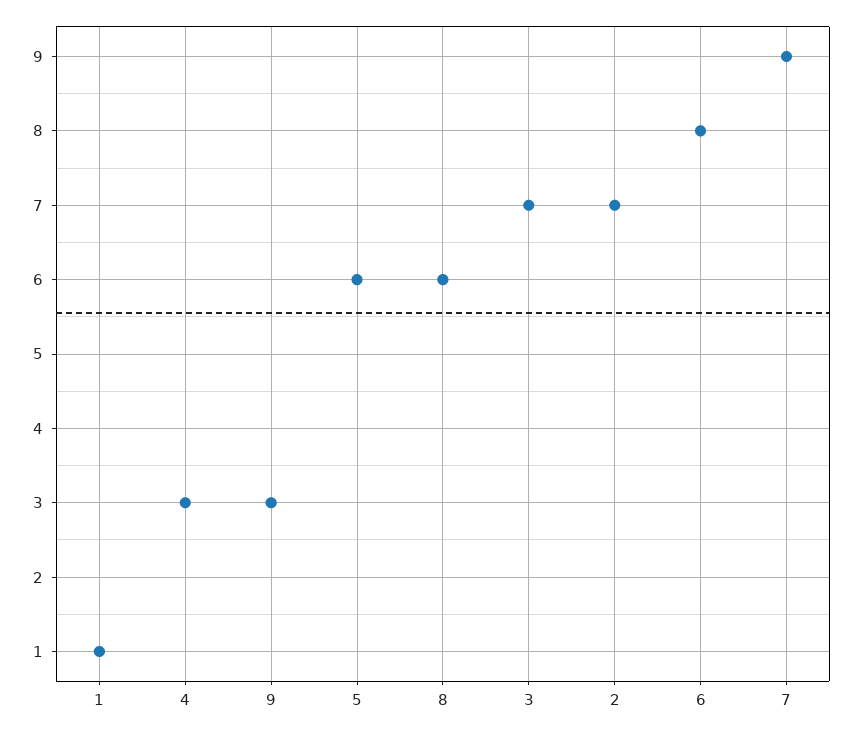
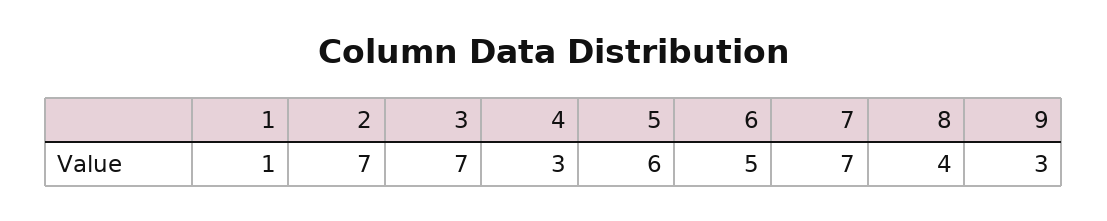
  {
    "1": 1,
    "4": 3,
    "9": 3,
    "5": 6,
-   "8": 6,
+   "8": 4,
    "3": 7,
    "2": 7,
-   "6": 8,
+   "6": 5,
-   "7": 9
+   "7": 7
  }

